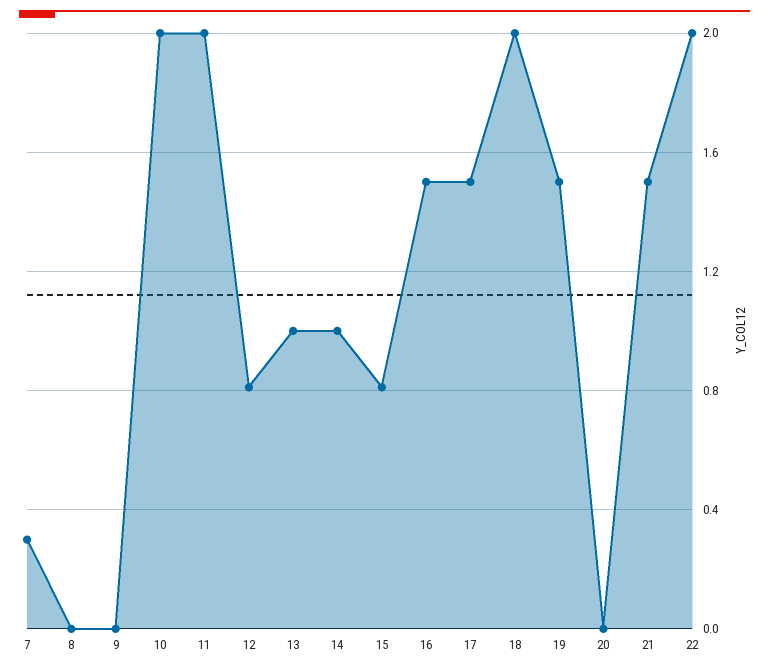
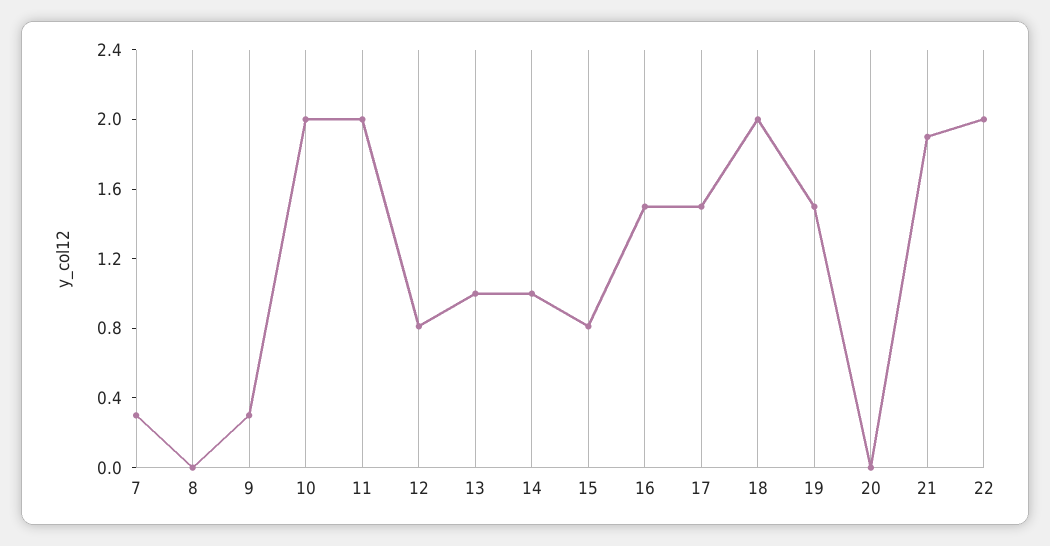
  {
    "7": 0.3,
    "8": 0,
-   "9": 0,
+   "9": 0.3,
    "10": 2,
    "11": 2,
    "12": 0.8,
    "13": 1,
    "14": 1,
    "15": 0.8,
    "16": 1.5,
    "17": 1.5,
    "18": 2,
    "19": 1.5,
    "20": 0,
-   "21": 1.5,
+   "21": 1.9,
    "22": 2
  }

